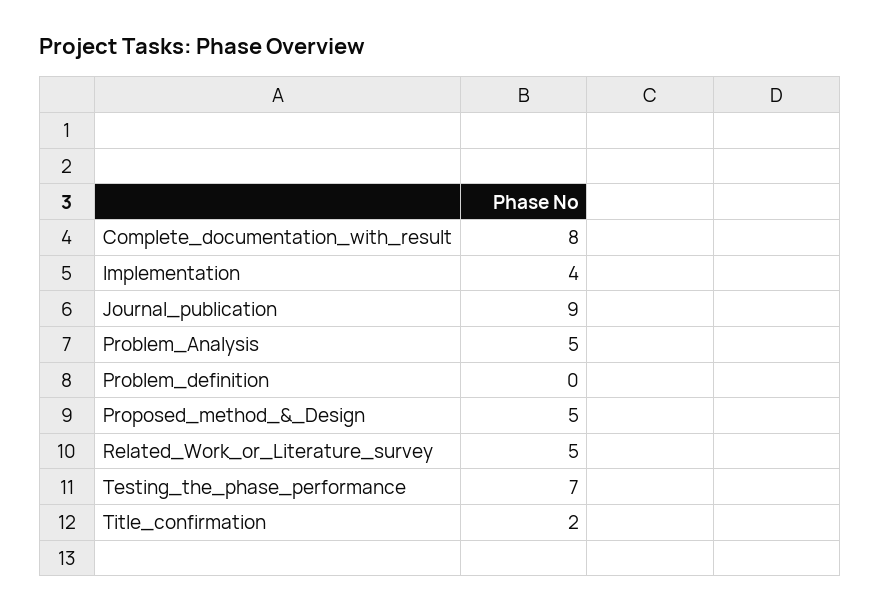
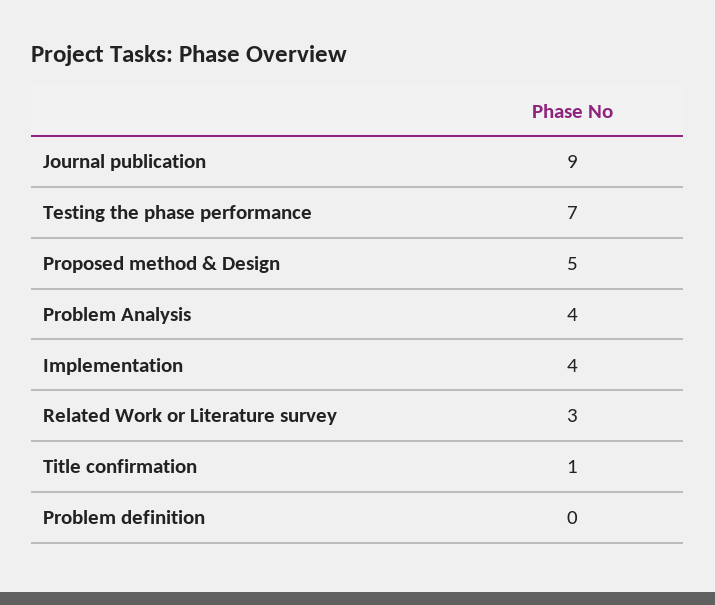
  {
-   "Complete_documentation_with_result": 8,
    "Implementation": 4,
    "Journal_publication": 9,
-   "Problem_Analysis": 5,
+   "Problem_Analysis": 4,
    "Problem_definition": 0,
    "Proposed_method_&_Design": 5,
-   "Related_Work_or_Literature_survey": 5,
+   "Related_Work_or_Literature_survey": 3,
    "Testing_the_phase_performance": 7,
-   "Title_confirmation": 2
+   "Title_confirmation": 1
  }

